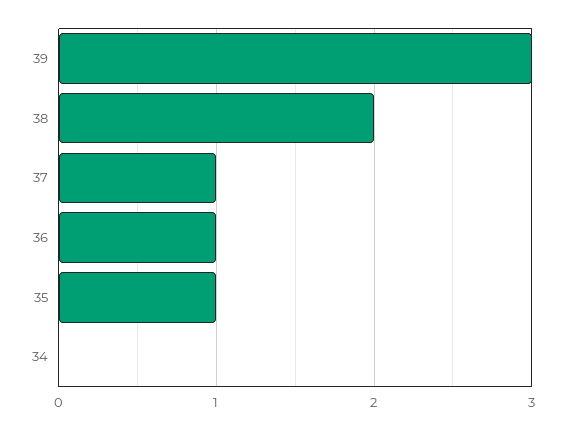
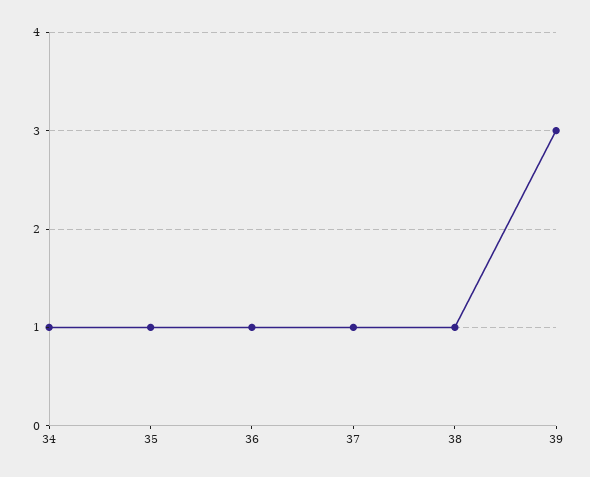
  {
    "39": 3,
-   "38": 2,
+   "38": 1,
    "37": 1,
    "36": 1,
    "35": 1,
-   "34": 0
+   "34": 1
  }

